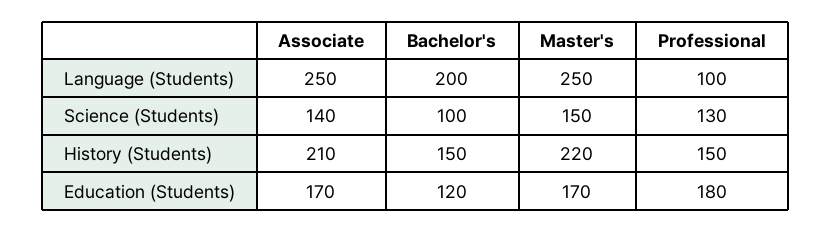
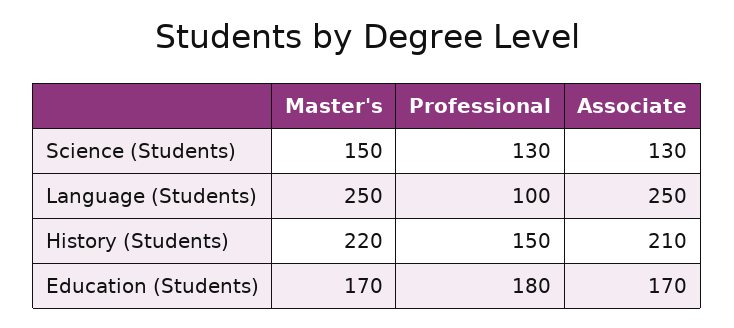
  {
    "Associate": {
      "Language (Students)": 250,
-     "Science (Students)": 140,
+     "Science (Students)": 130,
      "History (Students)": 210,
      "Education (Students)": 170
    },
-   "Bachelor's": {
-     "Language (Students)": 200,
-     "Science (Students)": 100,
-     "History (Students)": 150,
-     "Education (Students)": 120
-   },
    "Master's": {
      "Language (Students)": 250,
      "Science (Students)": 150,
      "History (Students)": 220,
      "Education (Students)": 170
    },
    "Professional": {
      "Language (Students)": 100,
      "Science (Students)": 130,
      "History (Students)": 150,
      "Education (Students)": 180
    }
  }

